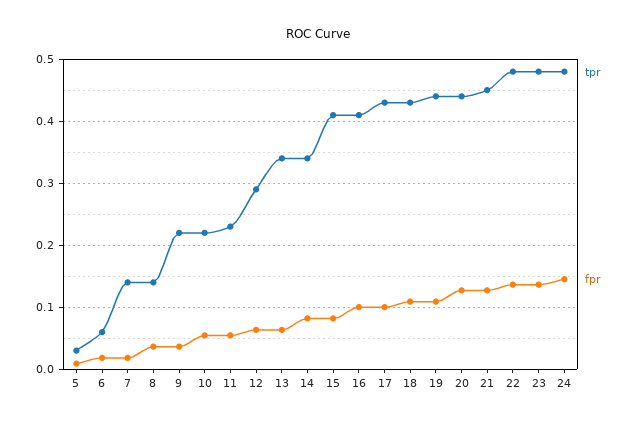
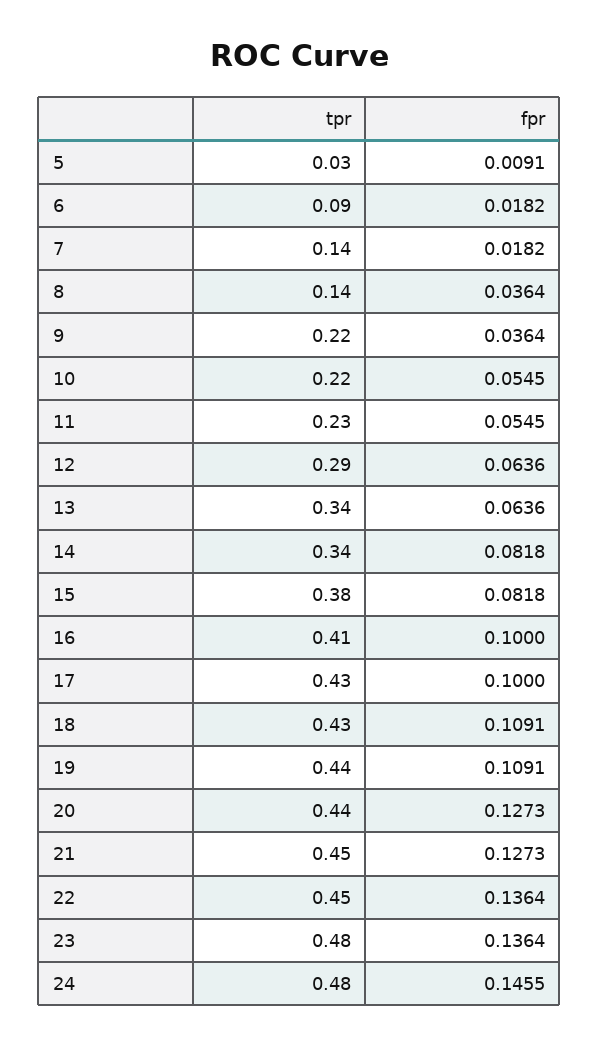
  {
    "tpr": {
      "5": 0.03,
-     "6": 0.06,
+     "6": 0.09,
      "7": 0.14,
      "8": 0.14,
      "9": 0.22,
      "10": 0.22,
      "11": 0.23,
      "12": 0.29,
      "13": 0.34,
      "14": 0.34,
-     "15": 0.41,
+     "15": 0.38,
      "16": 0.41,
      "17": 0.43,
      "18": 0.43,
      "19": 0.44,
      "20": 0.44,
      "21": 0.45,
-     "22": 0.48,
+     "22": 0.45,
      "23": 0.48,
      "24": 0.48
    },
    "fpr": {
      "5": 0.0091,
      "6": 0.0182,
      "7": 0.0182,
      "8": 0.0364,
      "9": 0.0364,
      "10": 0.0545,
      "11": 0.0545,
      "12": 0.0636,
      "13": 0.0636,
      "14": 0.0818,
      "15": 0.0818,
      "16": 0.1,
      "17": 0.1,
      "18": 0.1091,
      "19": 0.1091,
      "20": 0.1273,
      "21": 0.1273,
      "22": 0.1364,
      "23": 0.1364,
      "24": 0.1455
    }
  }

